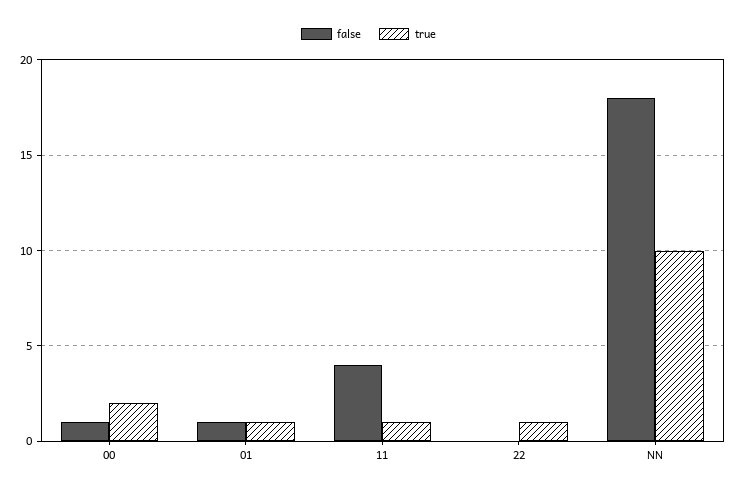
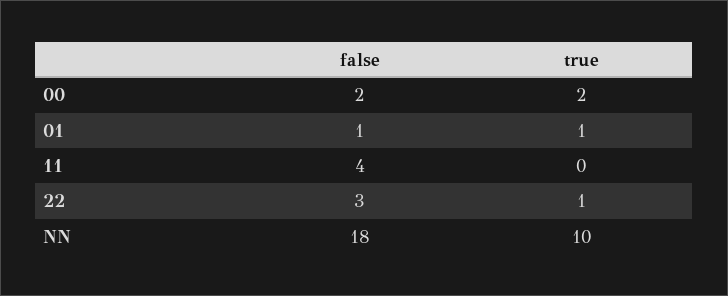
  {
    "false": {
-     "00": 1,
+     "00": 2,
      "01": 1,
      "11": 4,
-     "22": 0,
+     "22": 3,
      "NN": 18
    },
    "true": {
      "00": 2,
      "01": 1,
-     "11": 1,
+     "11": 0,
      "22": 1,
      "NN": 10
    }
  }

